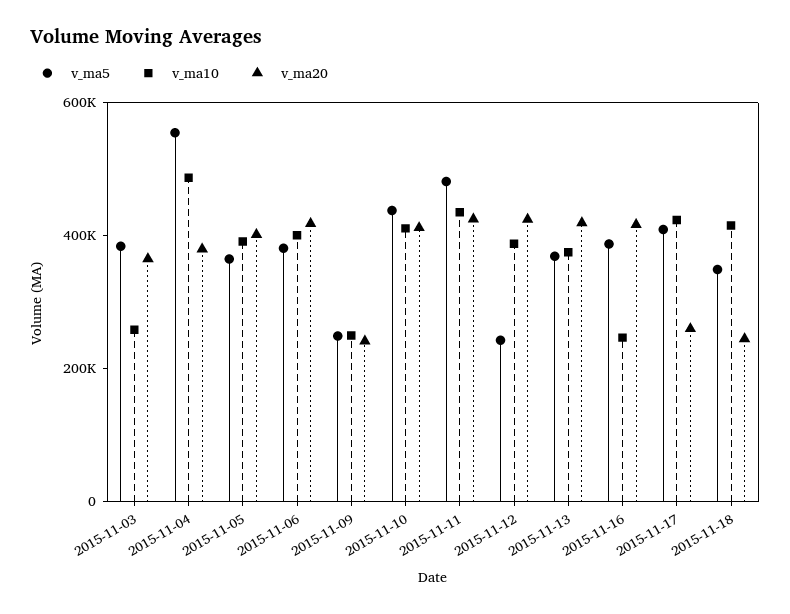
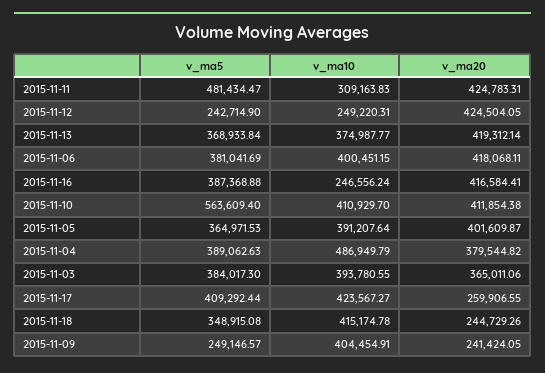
  {
    "v_ma5": {
      "2015-11-03": 384017.3,
-     "2015-11-04": 550000,
+     "2015-11-04": 389062.63,
      "2015-11-05": 364971.53,
      "2015-11-06": 381041.69,
      "2015-11-09": 249146.57,
-     "2015-11-10": 450000,
+     "2015-11-10": 563609.4,
      "2015-11-11": 481434.47,
      "2015-11-12": 242714.9,
      "2015-11-13": 368933.84,
      "2015-11-16": 387368.88,
      "2015-11-17": 409292.44,
      "2015-11-18": 348915.08
    },
    "v_ma10": {
-     "2015-11-03": 250000,
+     "2015-11-03": 393780.55,
      "2015-11-04": 486949.79,
      "2015-11-05": 391207.64,
      "2015-11-06": 400451.15,
-     "2015-11-09": 250000,
+     "2015-11-09": 404454.91,
      "2015-11-10": 410929.7,
-     "2015-11-11": 450000,
+     "2015-11-11": 309163.83,
-     "2015-11-12": 400000,
+     "2015-11-12": 249220.31,
      "2015-11-13": 374987.77,
      "2015-11-16": 246556.24,
      "2015-11-17": 423567.27,
      "2015-11-18": 415174.78
    },
    "v_ma20": {
      "2015-11-03": 365011.06,
      "2015-11-04": 379544.82,
      "2015-11-05": 401609.87,
      "2015-11-06": 418068.11,
      "2015-11-09": 241424.05,
      "2015-11-10": 411854.38,
      "2015-11-11": 424783.31,
      "2015-11-12": 424504.05,
      "2015-11-13": 419312.14,
      "2015-11-16": 416584.41,
      "2015-11-17": 259906.55,
      "2015-11-18": 244729.26
    }
  }

